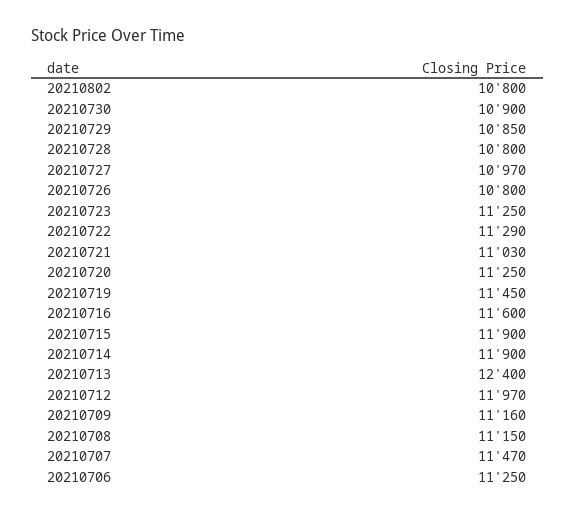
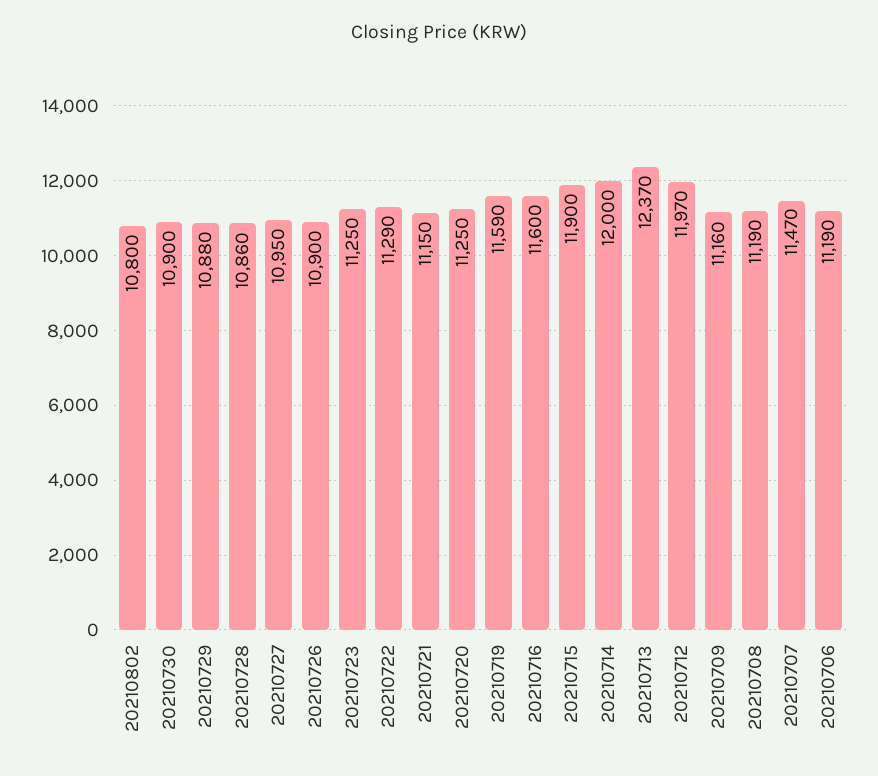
  {
    "20210802": 10800,
    "20210730": 10900,
-   "20210729": 10850,
+   "20210729": 10880,
-   "20210728": 10800,
+   "20210728": 10860,
-   "20210727": 10970,
+   "20210727": 10950,
-   "20210726": 10800,
+   "20210726": 10900,
    "20210723": 11250,
    "20210722": 11290,
-   "20210721": 11030,
+   "20210721": 11150,
    "20210720": 11250,
-   "20210719": 11450,
+   "20210719": 11590,
    "20210716": 11600,
    "20210715": 11900,
-   "20210714": 11900,
+   "20210714": 12000,
-   "20210713": 12400,
+   "20210713": 12370,
    "20210712": 11970,
    "20210709": 11160,
-   "20210708": 11150,
+   "20210708": 11190,
    "20210707": 11470,
-   "20210706": 11250
+   "20210706": 11190
  }

